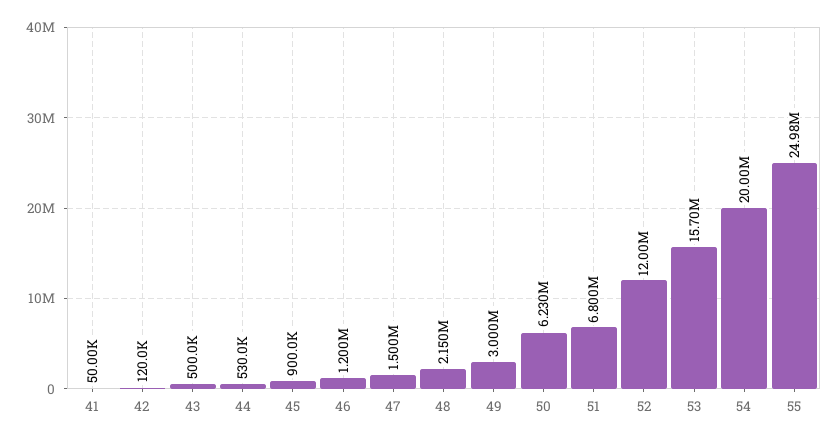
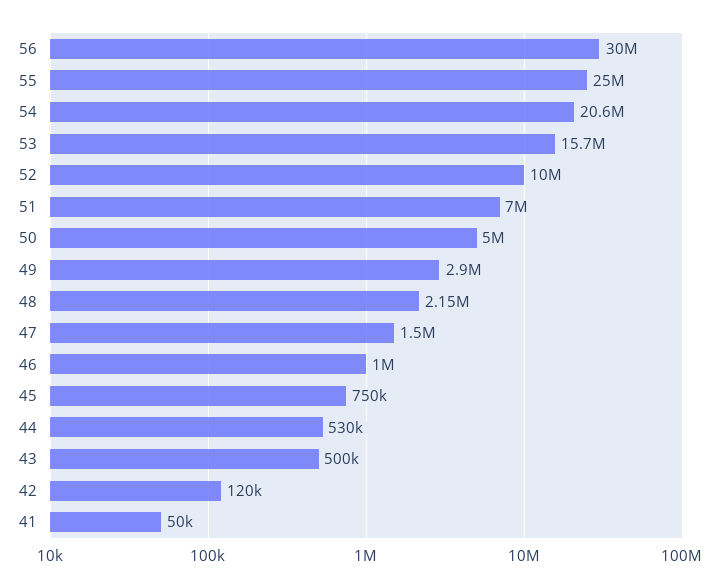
  {
    "41": 50000,
    "42": 120000,
    "43": 500000,
    "44": 530000,
-   "45": 900000,
+   "45": 750000,
-   "46": 1200000,
+   "46": 1000000,
    "47": 1500000,
    "48": 2150000,
-   "49": 3000000,
+   "49": 2900000,
-   "50": 6230000,
+   "50": 5000000,
-   "51": 6800000,
+   "51": 7000000,
-   "52": 12000000,
+   "52": 10000000,
    "53": 15700000,
-   "54": 20000000,
+   "54": 20600000,
-   "55": 24980000
+   "55": 25000000,
+   "56": 30000000
  }

